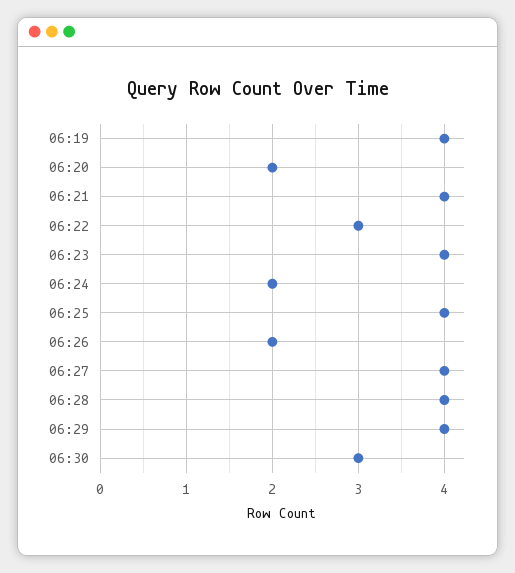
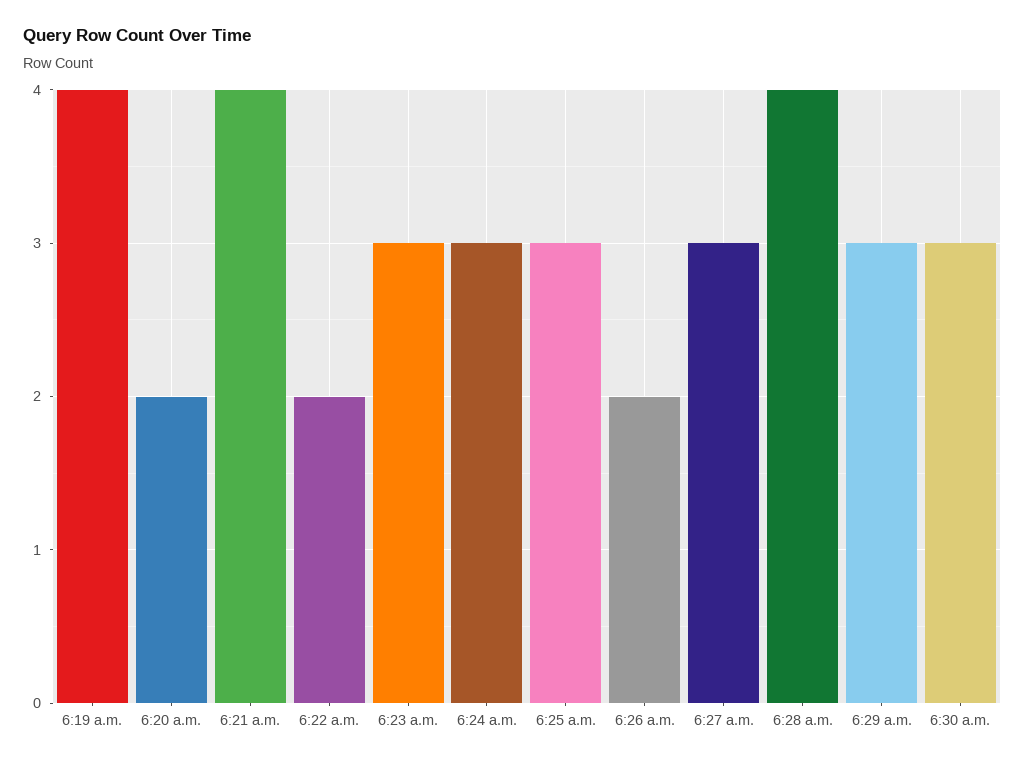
  {
    "06:19": 4,
    "06:20": 2,
    "06:21": 4,
-   "06:22": 3,
+   "06:22": 2,
-   "06:23": 4,
+   "06:23": 3,
-   "06:24": 2,
+   "06:24": 3,
-   "06:25": 4,
+   "06:25": 3,
    "06:26": 2,
-   "06:27": 4,
+   "06:27": 3,
    "06:28": 4,
-   "06:29": 4,
+   "06:29": 3,
    "06:30": 3
  }

